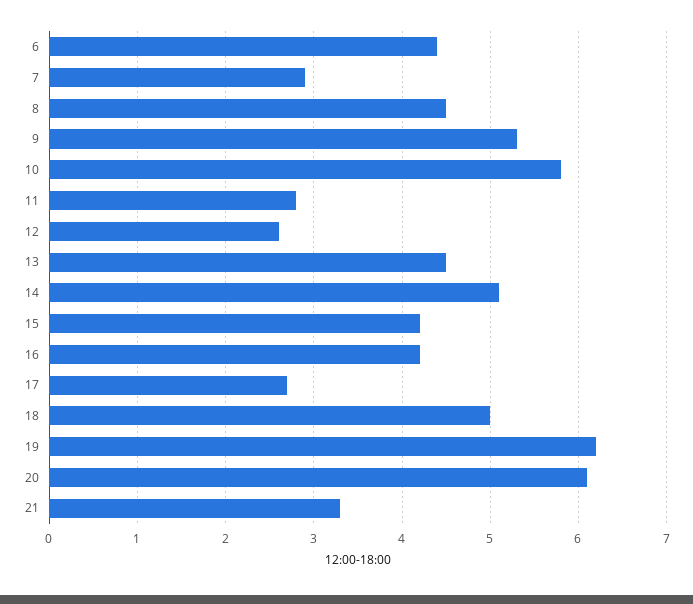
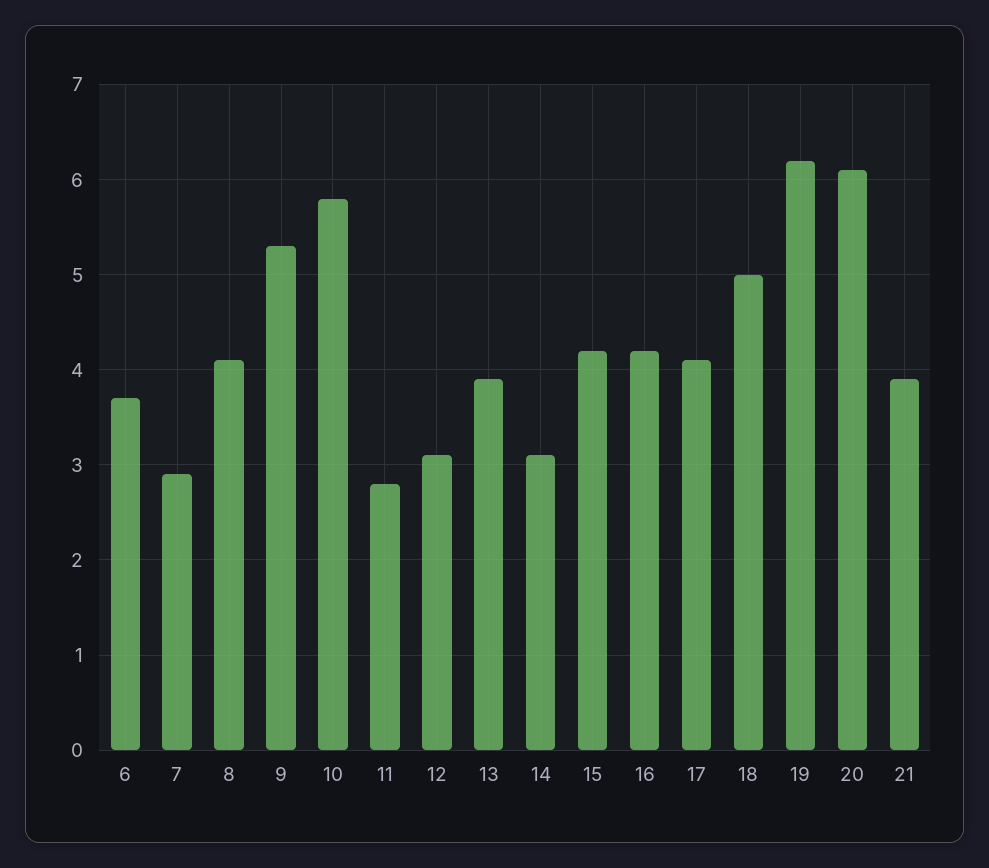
  {
-   "6": 4.4,
+   "6": 3.7,
    "7": 2.9,
-   "8": 4.5,
+   "8": 4.1,
    "9": 5.3,
    "10": 5.8,
    "11": 2.8,
-   "12": 2.6,
+   "12": 3.1,
-   "13": 4.5,
+   "13": 3.9,
-   "14": 5.1,
+   "14": 3.1,
    "15": 4.2,
    "16": 4.2,
-   "17": 2.7,
+   "17": 4.1,
    "18": 5,
    "19": 6.2,
    "20": 6.1,
-   "21": 3.3
+   "21": 3.9
  }

